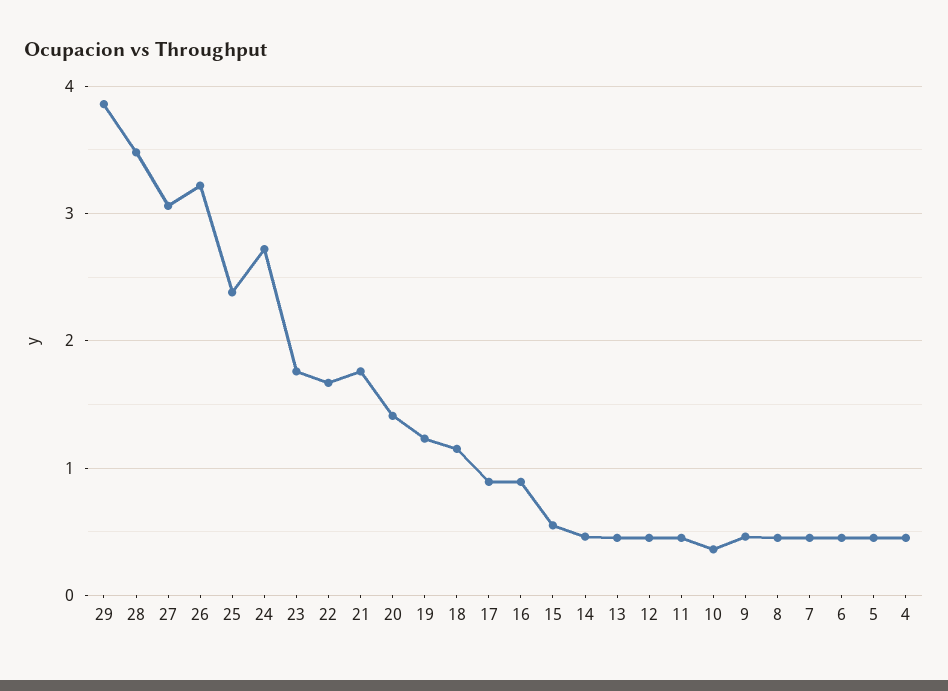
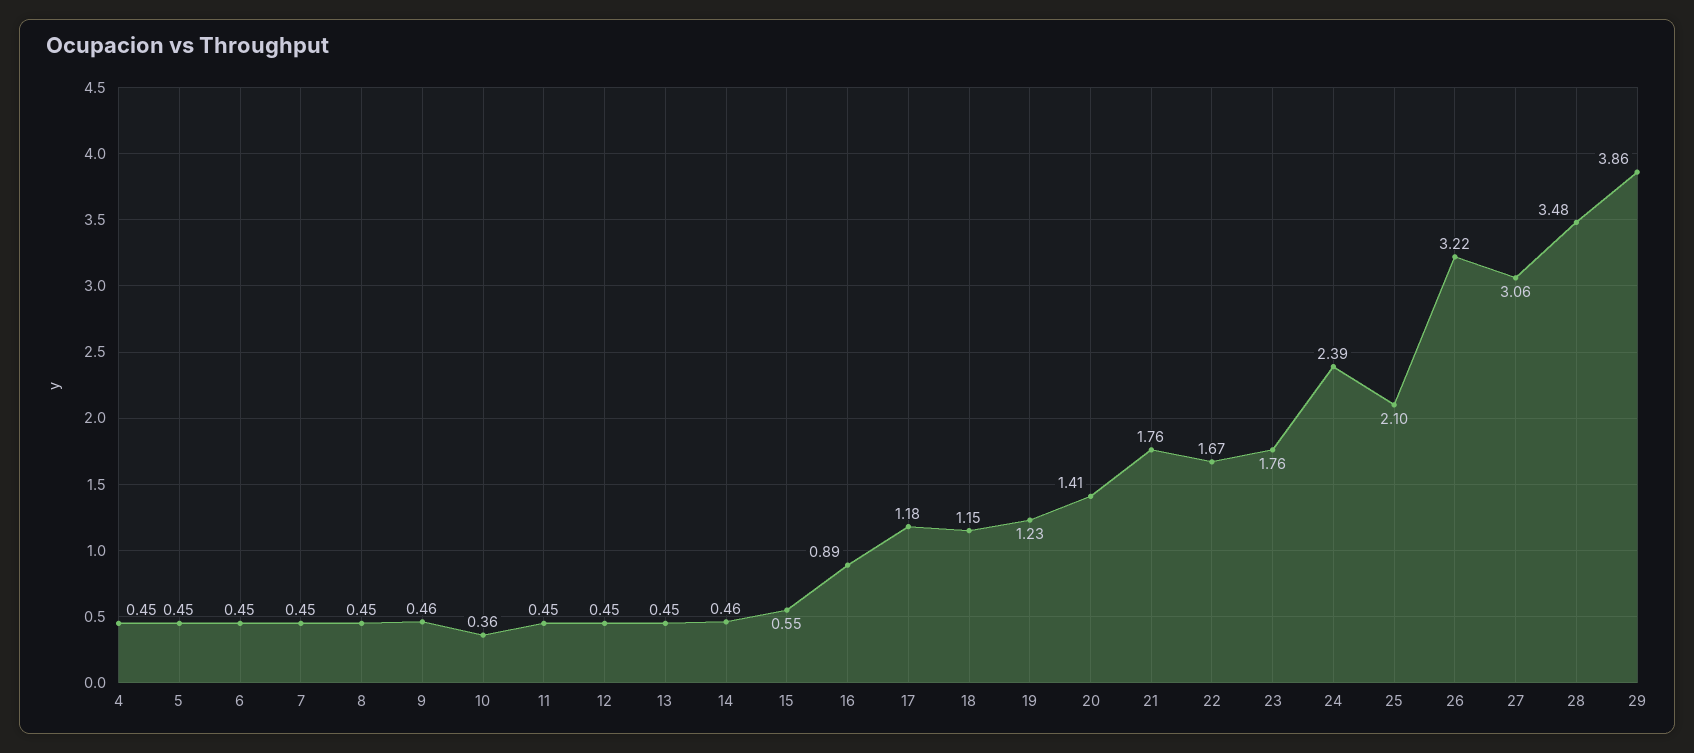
  {
    "29": 3.86,
    "28": 3.48,
    "27": 3.06,
    "26": 3.22,
-   "25": 2.4,
+   "25": 2.1,
-   "24": 2.7,
+   "24": 2.39,
    "23": 1.76,
    "22": 1.67,
    "21": 1.76,
    "20": 1.41,
    "19": 1.23,
    "18": 1.15,
-   "17": 0.9,
+   "17": 1.18,
    "16": 0.89,
    "15": 0.55,
    "14": 0.46,
    "13": 0.45,
    "12": 0.45,
    "11": 0.45,
    "10": 0.36,
    "9": 0.46,
    "8": 0.45,
    "7": 0.45,
    "6": 0.45,
    "5": 0.45,
    "4": 0.45
  }

